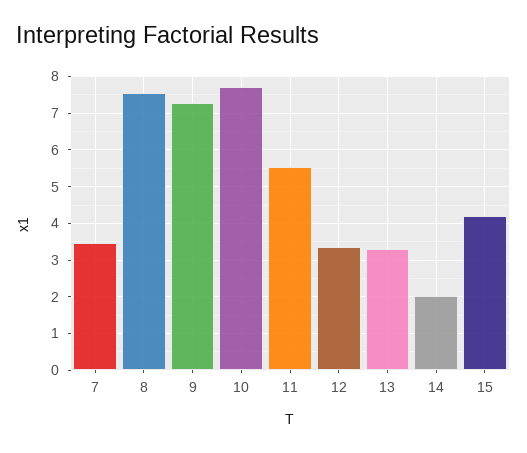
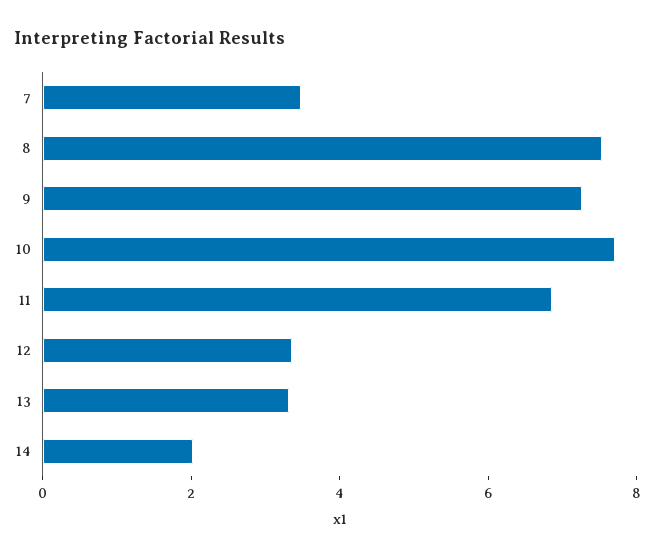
  {
    "7": 3.4,
    "8": 7.6,
    "9": 7.2,
    "10": 7.8,
-   "11": 5.6,
+   "11": 7,
    "12": 3.4,
    "13": 3.4,
-   "14": 2,
+   "14": 2
-   "15": 4.2
  }

